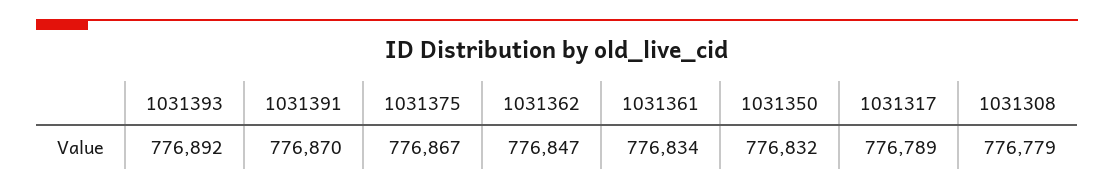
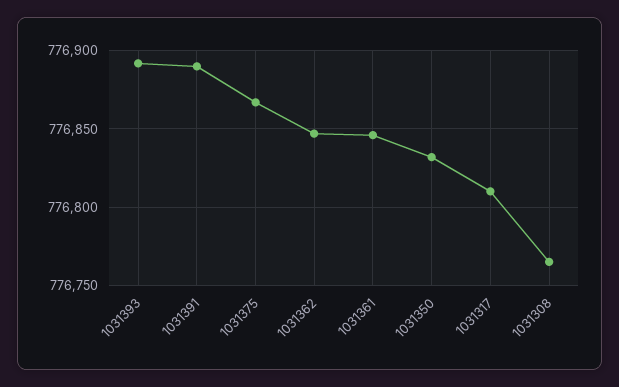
  {
    "1031393": 776892,
-   "1031391": 776870,
+   "1031391": 776890,
    "1031375": 776867,
    "1031362": 776847,
-   "1031361": 776834,
+   "1031361": 776845,
    "1031350": 776832,
-   "1031317": 776789,
+   "1031317": 776810,
-   "1031308": 776779
+   "1031308": 776765
  }

